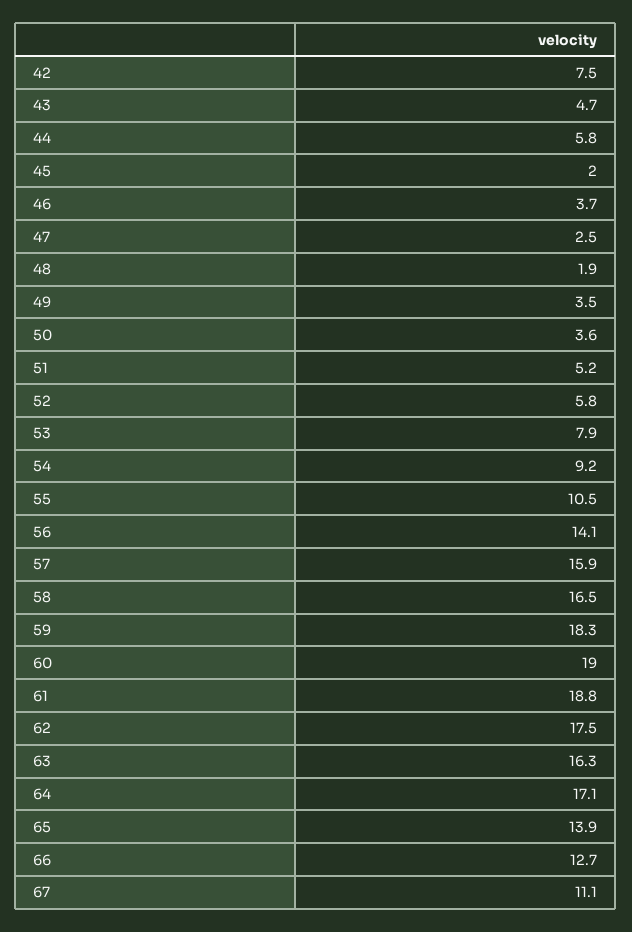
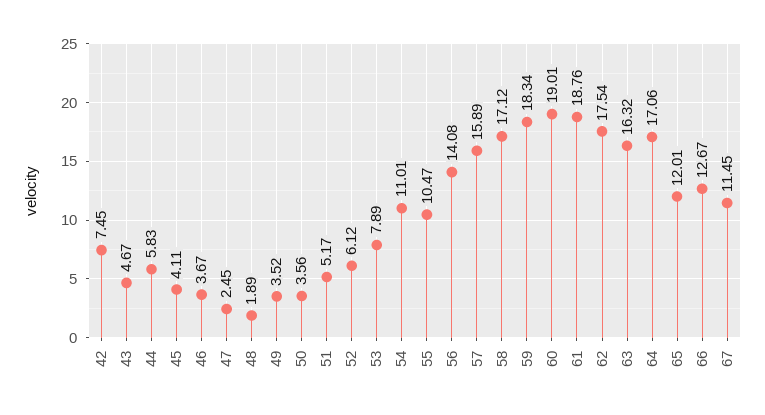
  {
    "42": 7.45,
    "43": 4.67,
    "44": 5.83,
-   "45": 2,
+   "45": 4.11,
    "46": 3.67,
    "47": 2.45,
    "48": 1.89,
    "49": 3.52,
    "50": 3.56,
    "51": 5.17,
-   "52": 5.8,
+   "52": 6.12,
    "53": 7.89,
-   "54": 9.2,
+   "54": 11.01,
    "55": 10.47,
    "56": 14.08,
    "57": 15.89,
-   "58": 16.5,
+   "58": 17.12,
    "59": 18.34,
    "60": 19.01,
    "61": 18.76,
    "62": 17.54,
    "63": 16.32,
    "64": 17.06,
-   "65": 13.9,
+   "65": 12.01,
    "66": 12.67,
-   "67": 11.1
+   "67": 11.45
  }

